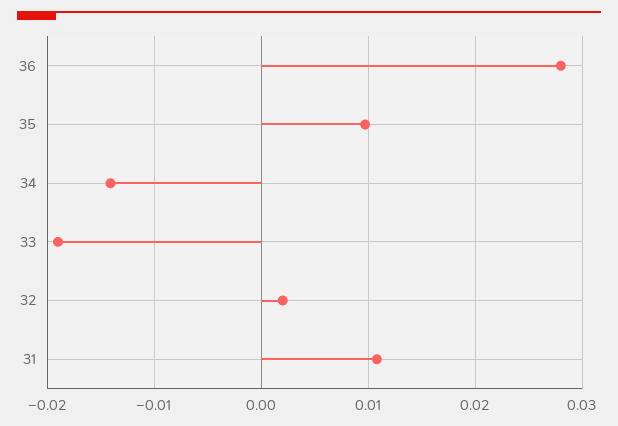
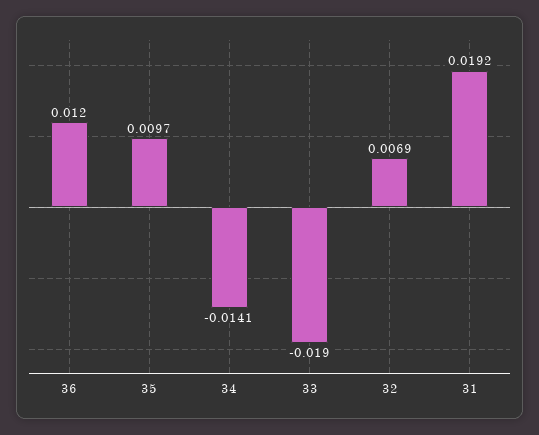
  {
-   "36": 0.028,
+   "36": 0.012,
    "35": 0.0097,
    "34": -0.0141,
    "33": -0.019,
-   "32": 0.002,
+   "32": 0.0069,
-   "31": 0.011
+   "31": 0.0192
  }

